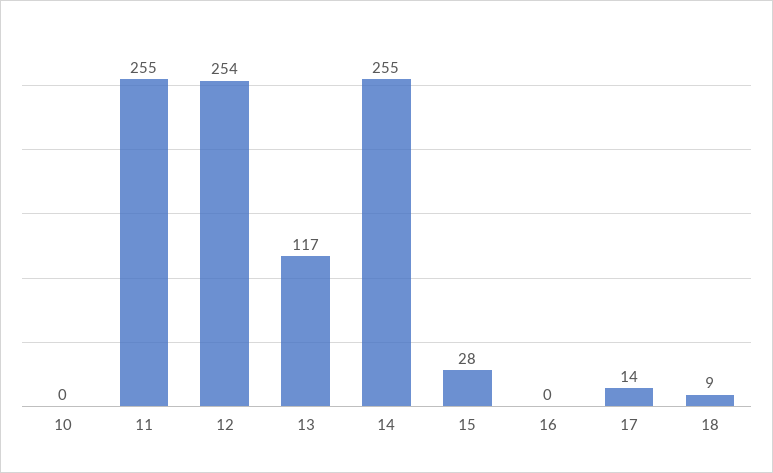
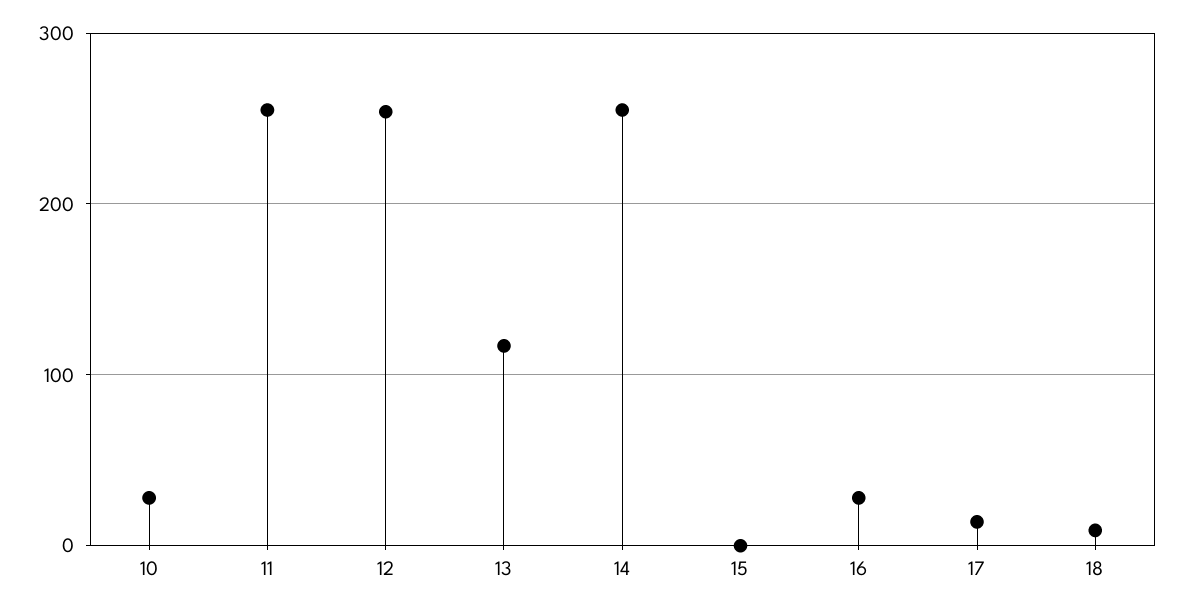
  {
-   "10": 0,
+   "10": 30,
    "11": 255,
    "12": 254,
    "13": 117,
    "14": 255,
-   "15": 28,
+   "15": 0,
-   "16": 0,
+   "16": 30,
    "17": 14,
    "18": 9
  }

